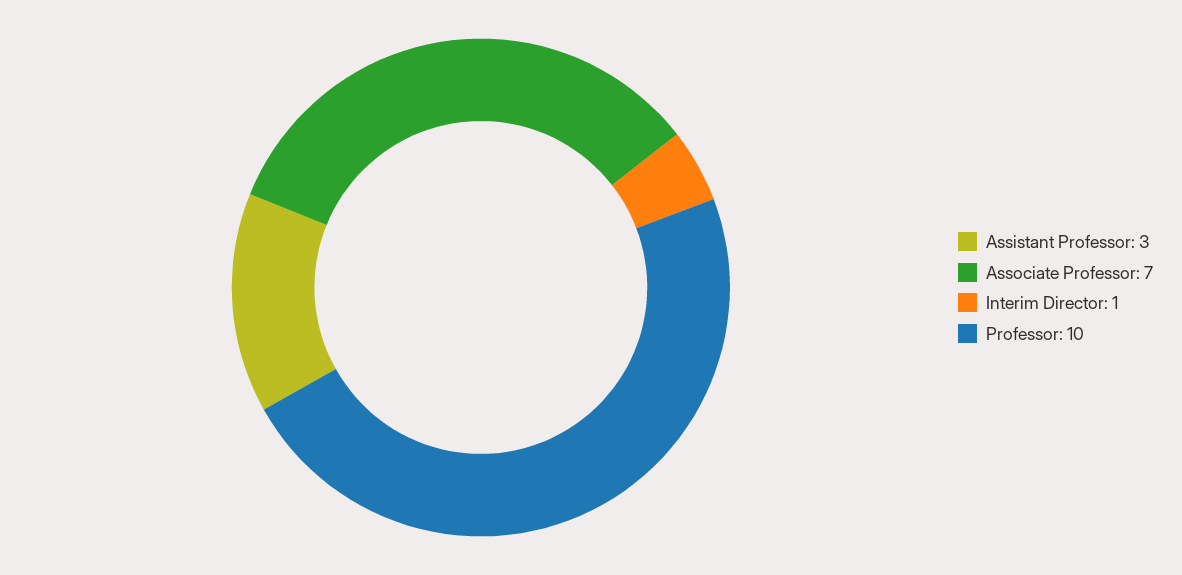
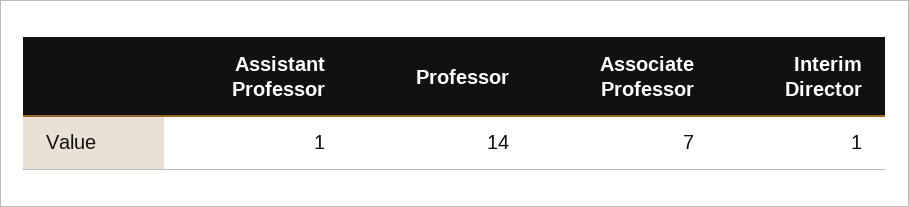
  {
-   "Assistant Professor": 3,
+   "Assistant Professor": 1,
    "Associate Professor": 7,
    "Interim Director": 1,
-   "Professor": 10
+   "Professor": 14
  }

